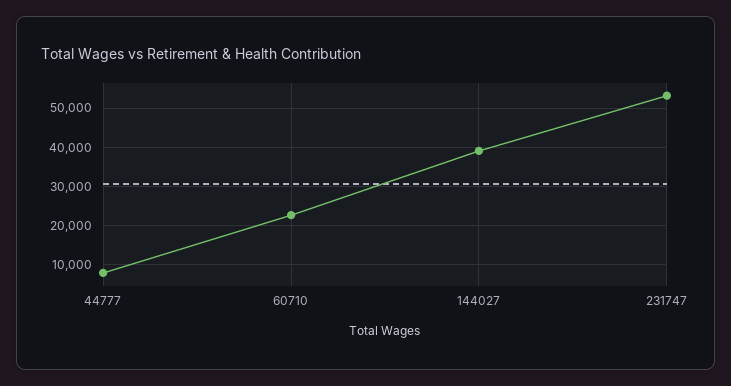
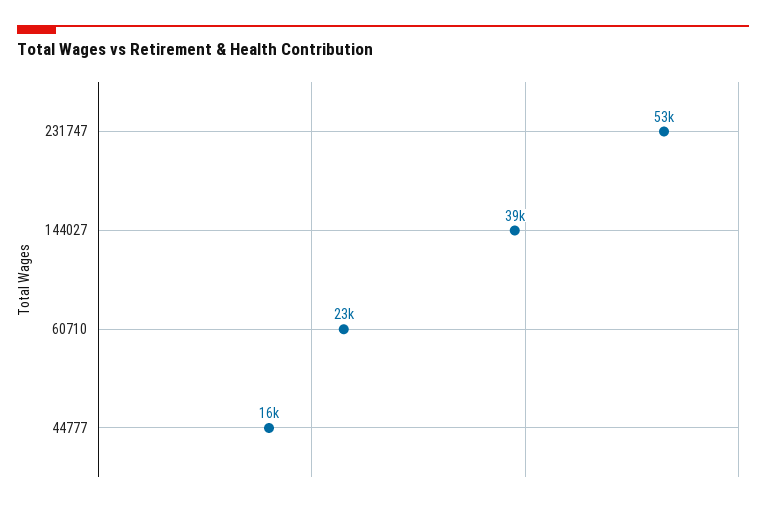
  {
-   "44777": 8000,
+   "44777": 16000,
    "60710": 23000,
    "144027": 39000,
    "231747": 53000
  }

